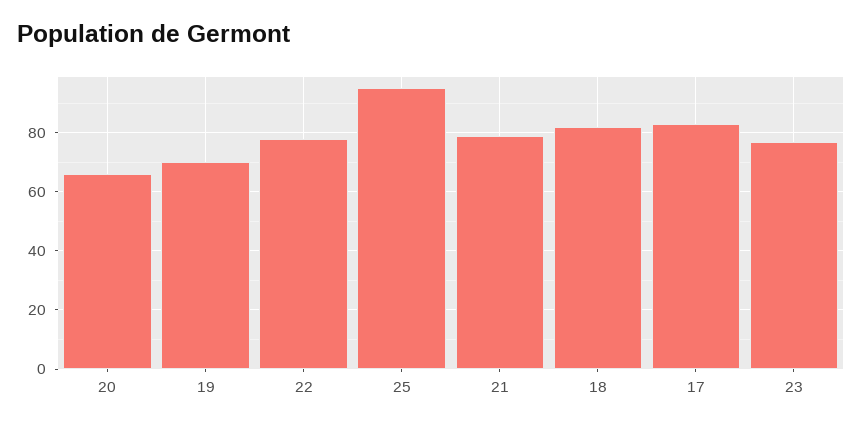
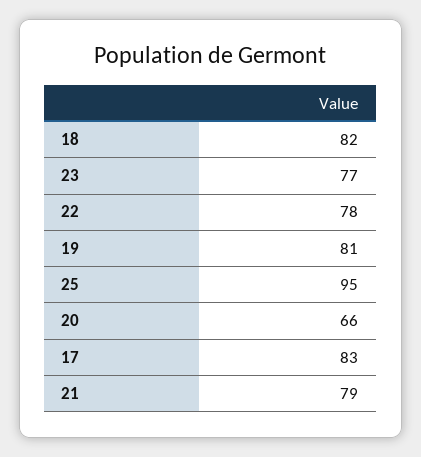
  {
    "20": 66,
-   "19": 70,
+   "19": 81,
    "22": 78,
    "25": 95,
    "21": 79,
    "18": 82,
    "17": 83,
    "23": 77
  }

